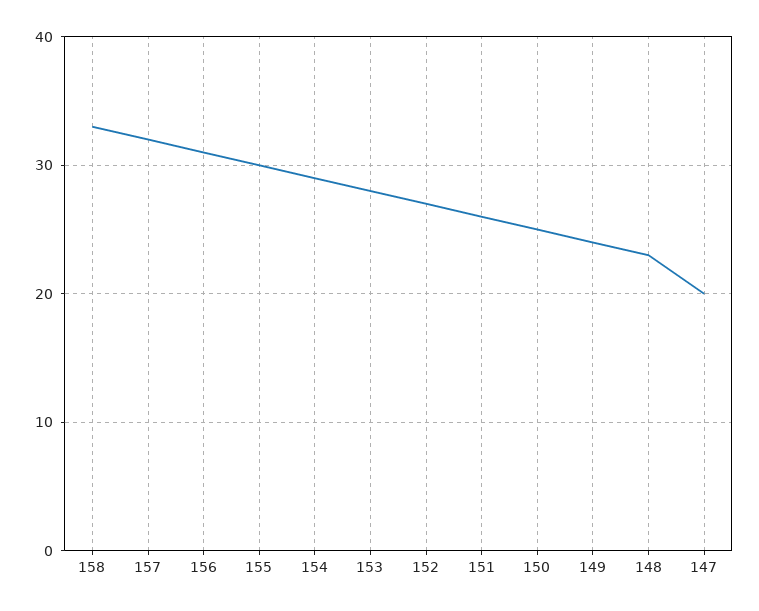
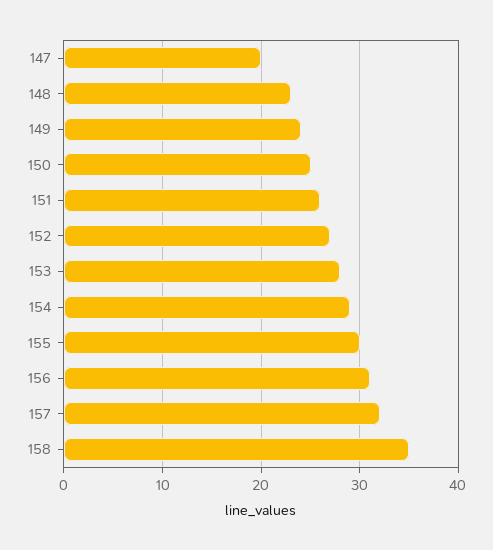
  {
-   "158": 33,
+   "158": 35,
    "157": 32,
    "156": 31,
    "155": 30,
    "154": 29,
    "153": 28,
    "152": 27,
    "151": 26,
    "150": 25,
    "149": 24,
    "148": 23,
    "147": 20
  }

